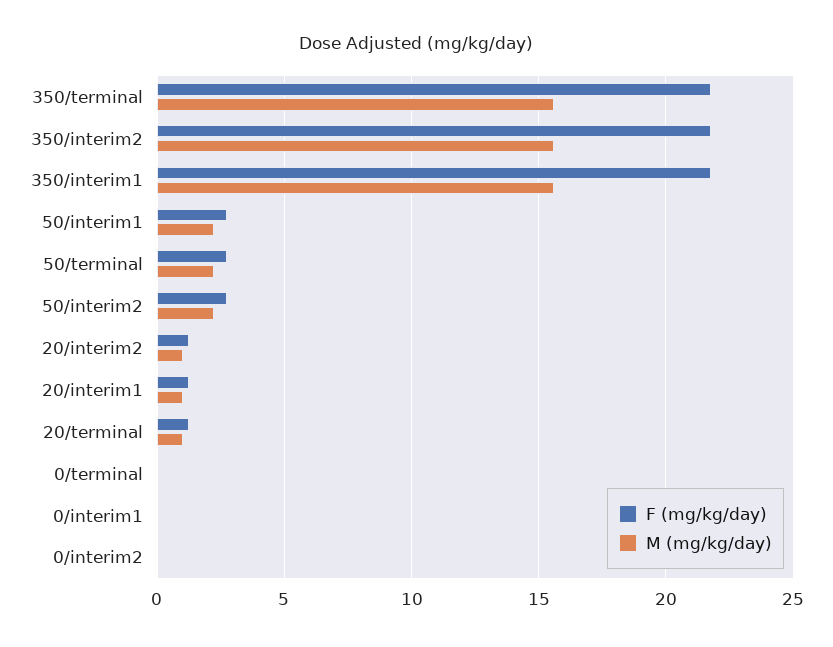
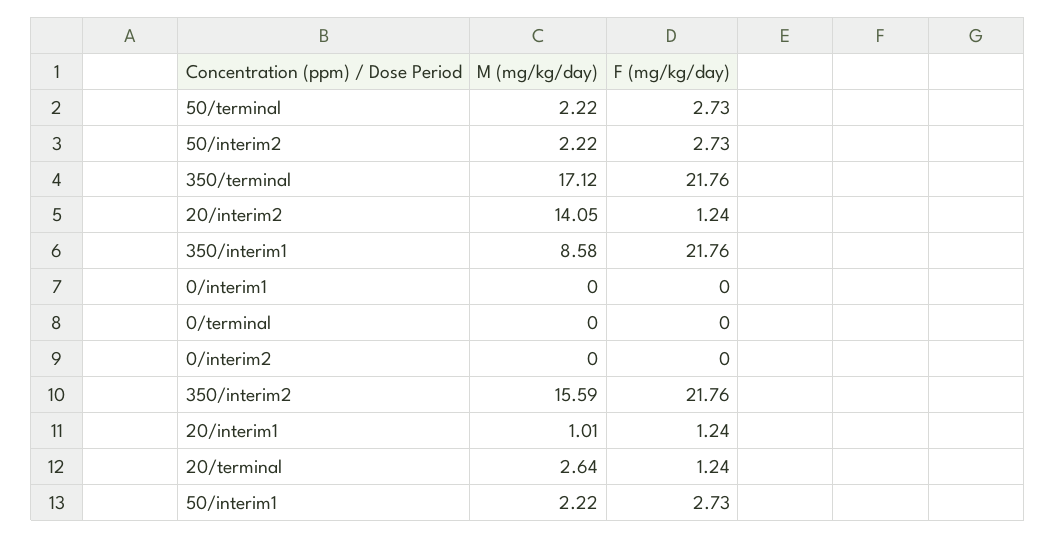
  {
    "F (mg/kg/day)": {
      "350/terminal": 21.76,
      "350/interim2": 21.76,
      "350/interim1": 21.76,
      "50/interim1": 2.73,
      "50/terminal": 2.73,
      "50/interim2": 2.73,
      "20/interim2": 1.24,
      "20/interim1": 1.24,
      "20/terminal": 1.24,
      "0/terminal": 0,
      "0/interim1": 0,
      "0/interim2": 0
    },
    "M (mg/kg/day)": {
-     "350/terminal": 15.5,
+     "350/terminal": 17.12,
      "350/interim2": 15.59,
-     "350/interim1": 15.5,
+     "350/interim1": 8.58,
      "50/interim1": 2.22,
      "50/terminal": 2.22,
      "50/interim2": 2.22,
-     "20/interim2": 1,
+     "20/interim2": 14.05,
      "20/interim1": 1.01,
-     "20/terminal": 1,
+     "20/terminal": 2.64,
      "0/terminal": 0,
      "0/interim1": 0,
      "0/interim2": 0
    }
  }

